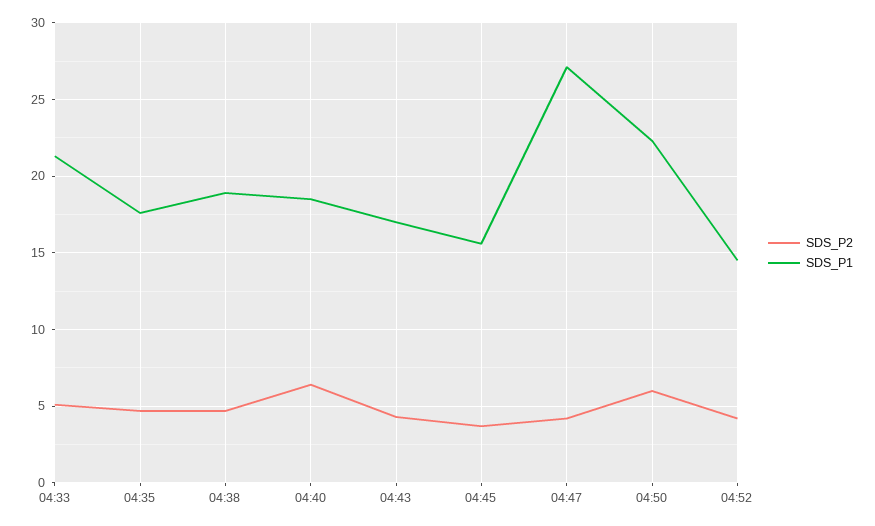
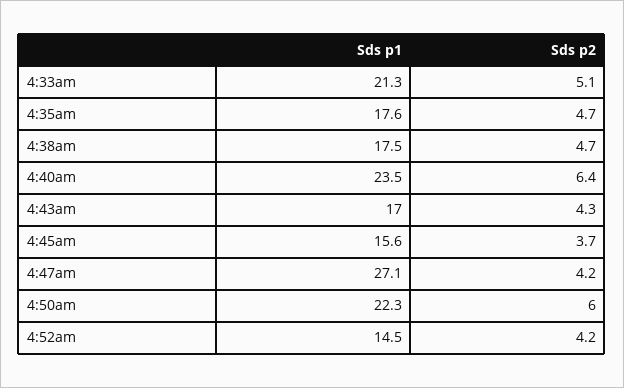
  {
    "SDS_P2": {
      "04:33": 5.1,
      "04:35": 4.7,
      "04:38": 4.7,
      "04:40": 6.4,
      "04:43": 4.3,
      "04:45": 3.7,
      "04:47": 4.2,
      "04:50": 6,
      "04:52": 4.2
    },
    "SDS_P1": {
      "04:33": 21.3,
      "04:35": 17.6,
-     "04:38": 19,
+     "04:38": 17.5,
-     "04:40": 18.5,
+     "04:40": 23.5,
      "04:43": 17,
      "04:45": 15.6,
      "04:47": 27.1,
      "04:50": 22.3,
      "04:52": 14.5
    }
  }

